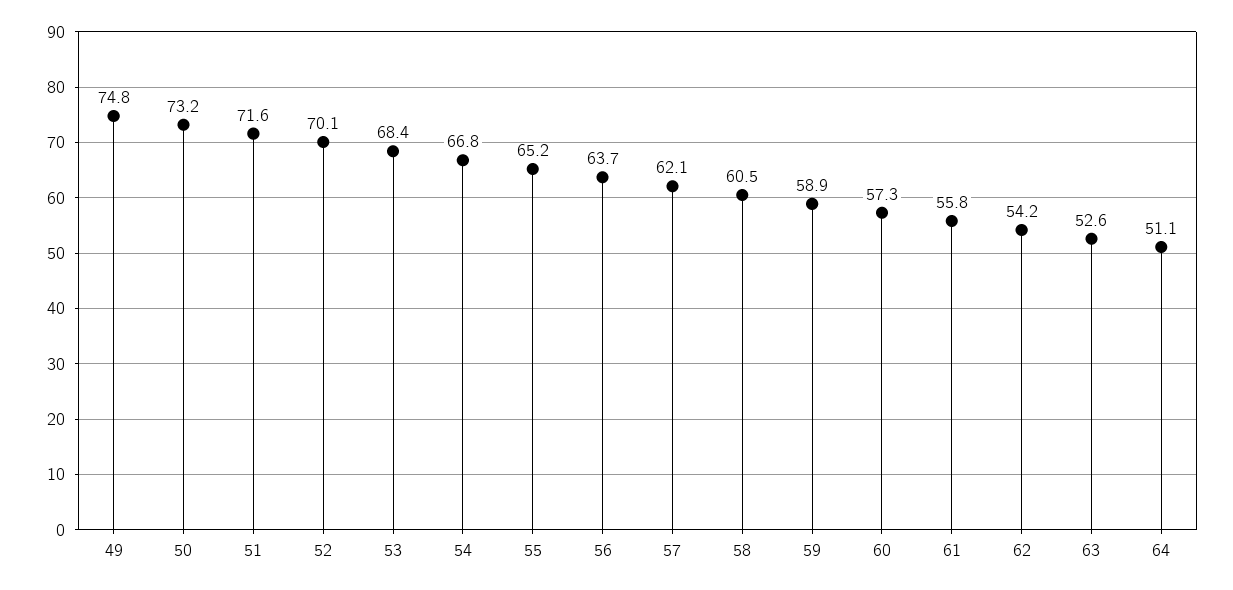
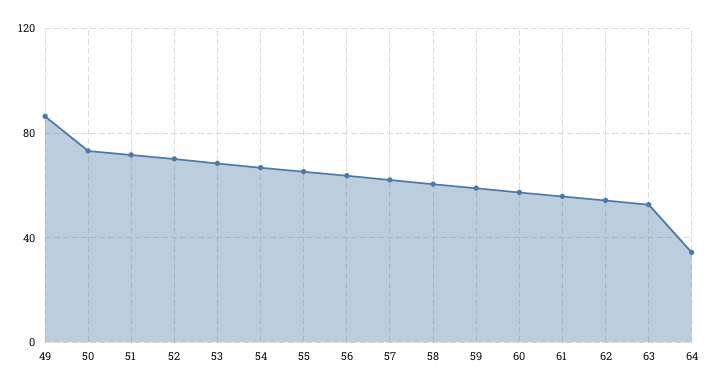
  {
-   "49": 74.8,
+   "49": 85,
    "50": 73.2,
    "51": 71.6,
    "52": 70.1,
    "53": 68.4,
    "54": 66.8,
    "55": 65.2,
    "56": 63.7,
    "57": 62.1,
    "58": 60.5,
    "59": 58.9,
    "60": 57.3,
    "61": 55.8,
    "62": 54.2,
    "63": 52.6,
-   "64": 51.1
+   "64": 35
  }

